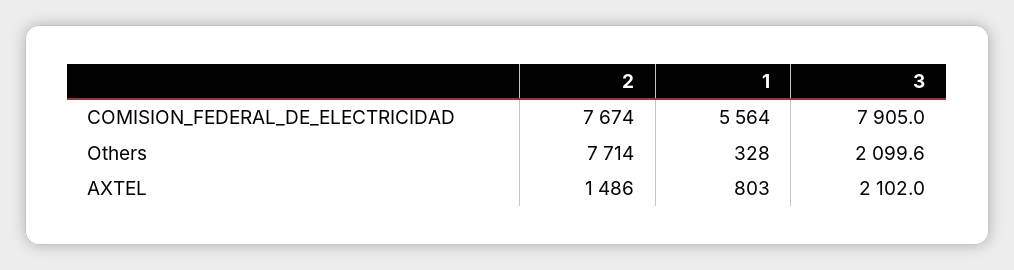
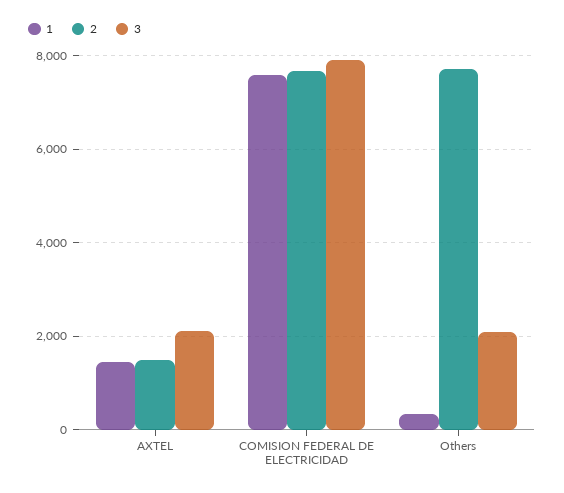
  {
    "2": {
      "COMISION_FEDERAL_DE_ELECTRICIDAD": 7674,
      "Others": 7714,
      "AXTEL": 1486
    },
    "1": {
-     "COMISION_FEDERAL_DE_ELECTRICIDAD": 5564,
+     "COMISION_FEDERAL_DE_ELECTRICIDAD": 7600,
      "Others": 328,
-     "AXTEL": 803
+     "AXTEL": 1400
    },
    "3": {
      "COMISION_FEDERAL_DE_ELECTRICIDAD": 7905,
      "Others": 2099.6,
      "AXTEL": 2102
    }
  }

